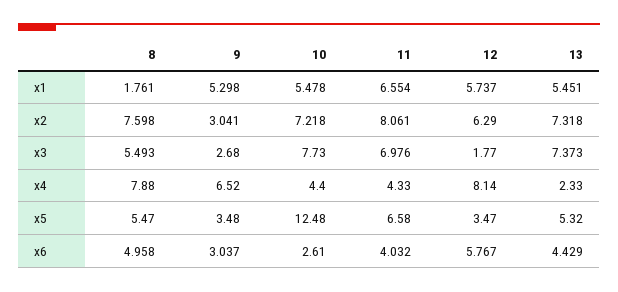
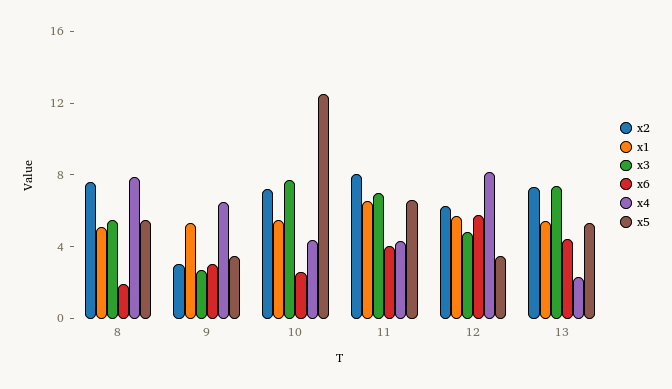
  {
    "x1": {
-     "8": 1.761,
+     "8": 5,
      "9": 5.298,
      "10": 5.478,
      "11": 6.554,
      "12": 5.737,
      "13": 5.451
    },
    "x2": {
      "8": 7.598,
      "9": 3.041,
      "10": 7.218,
      "11": 8.061,
      "12": 6.29,
      "13": 7.318
    },
    "x3": {
      "8": 5.493,
      "9": 2.68,
      "10": 7.73,
      "11": 6.976,
-     "12": 1.77,
+     "12": 5,
      "13": 7.373
    },
    "x4": {
      "8": 7.88,
      "9": 6.52,
      "10": 4.4,
      "11": 4.33,
      "12": 8.14,
      "13": 2.33
    },
    "x5": {
      "8": 5.47,
      "9": 3.48,
      "10": 12.48,
      "11": 6.58,
      "12": 3.47,
      "13": 5.32
    },
    "x6": {
-     "8": 4.958,
+     "8": 2,
      "9": 3.037,
      "10": 2.61,
      "11": 4.032,
      "12": 5.767,
      "13": 4.429
    }
  }

